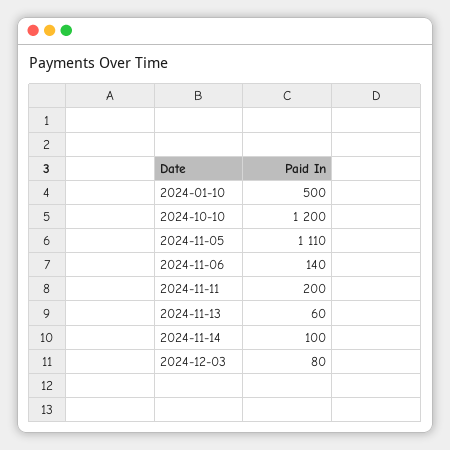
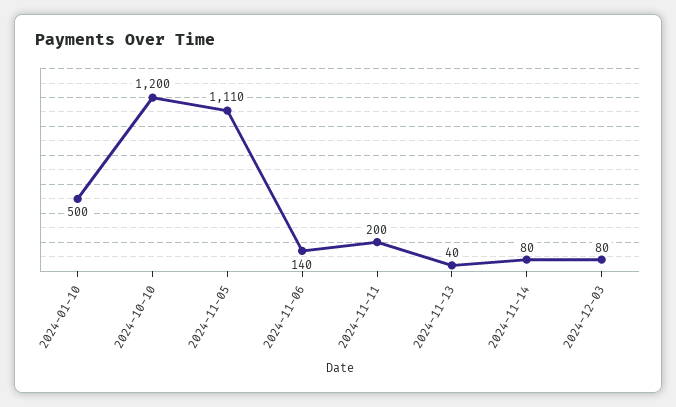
  {
    "2024-01-10": 500,
    "2024-10-10": 1200,
    "2024-11-05": 1110,
    "2024-11-06": 140,
    "2024-11-11": 200,
-   "2024-11-13": 60,
+   "2024-11-13": 40,
-   "2024-11-14": 100,
+   "2024-11-14": 80,
    "2024-12-03": 80
  }

